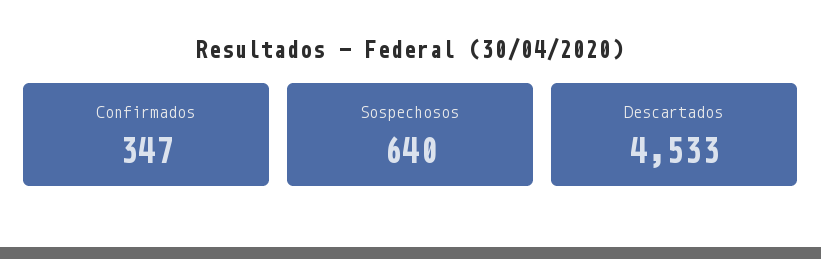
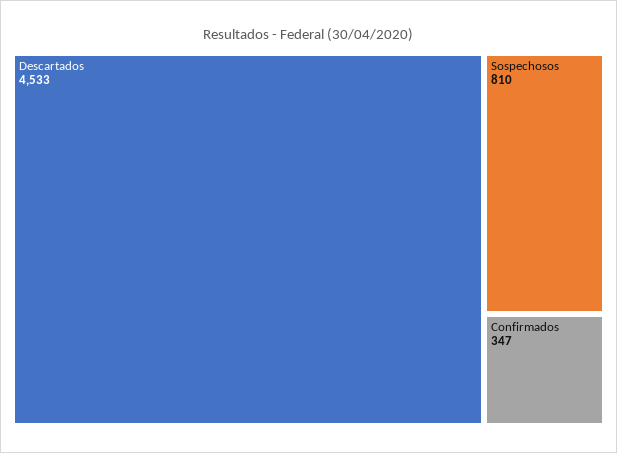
  {
    "Confirmados": 347,
-   "Sospechosos": 640,
+   "Sospechosos": 810,
    "Descartados": 4533
  }

